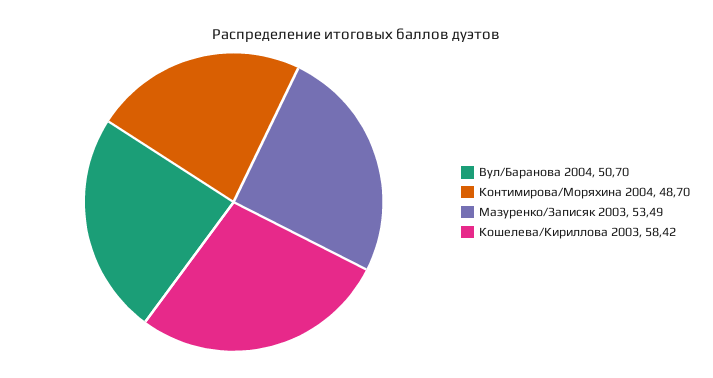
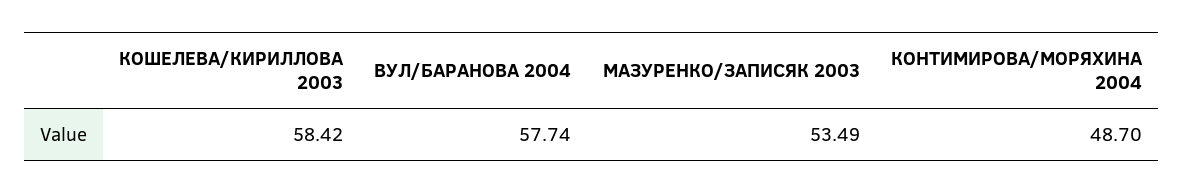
  {
-   "Вул/Баранова 2004": 50.7,
+   "Вул/Баранова 2004": 57.74,
    "Контимирова/Моряхина 2004": 48.7,
    "Мазуренко/Записяк 2003": 53.49,
    "Кошелева/Кириллова 2003": 58.42
  }

